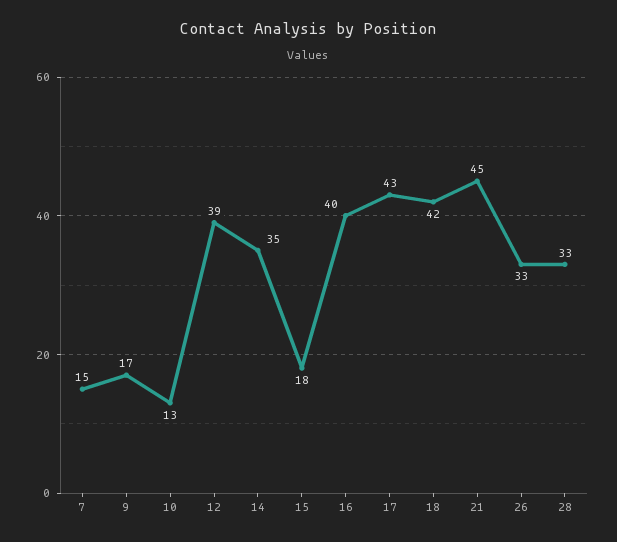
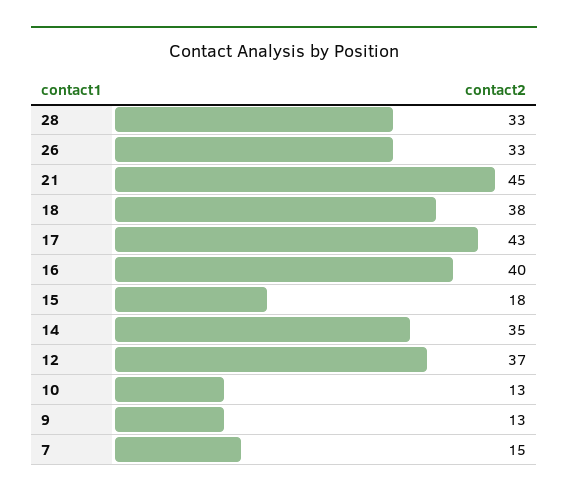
  {
    "7": 15,
-   "9": 17,
+   "9": 13,
    "10": 13,
-   "12": 39,
+   "12": 37,
    "14": 35,
    "15": 18,
    "16": 40,
    "17": 43,
-   "18": 42,
+   "18": 38,
    "21": 45,
    "26": 33,
    "28": 33
  }

